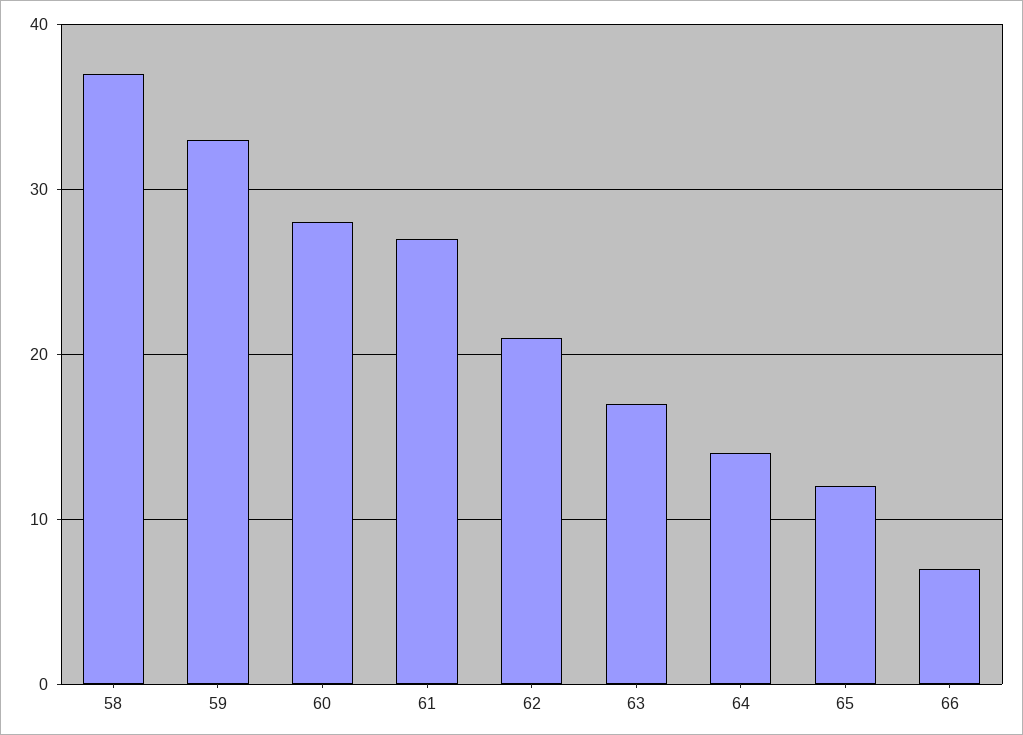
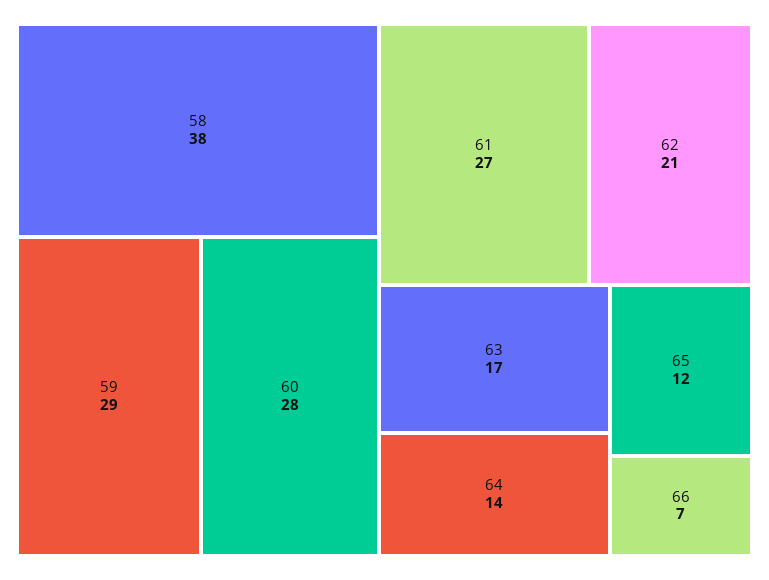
  {
-   "58": 37,
+   "58": 38,
-   "59": 33,
+   "59": 29,
    "60": 28,
    "61": 27,
    "62": 21,
    "63": 17,
    "64": 14,
    "65": 12,
    "66": 7
  }

